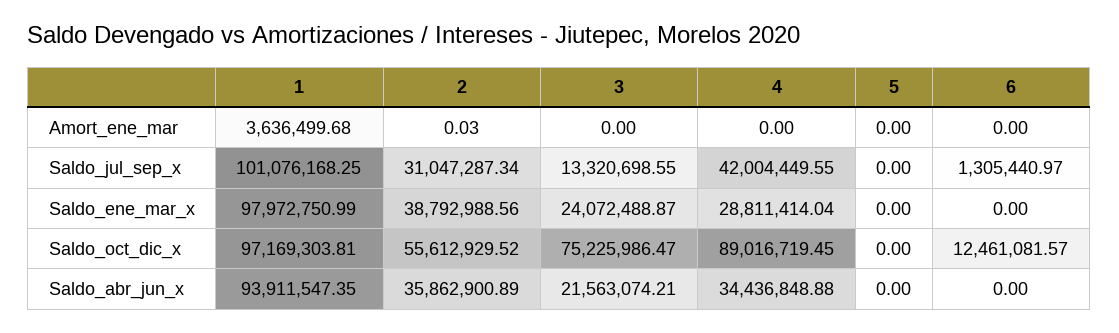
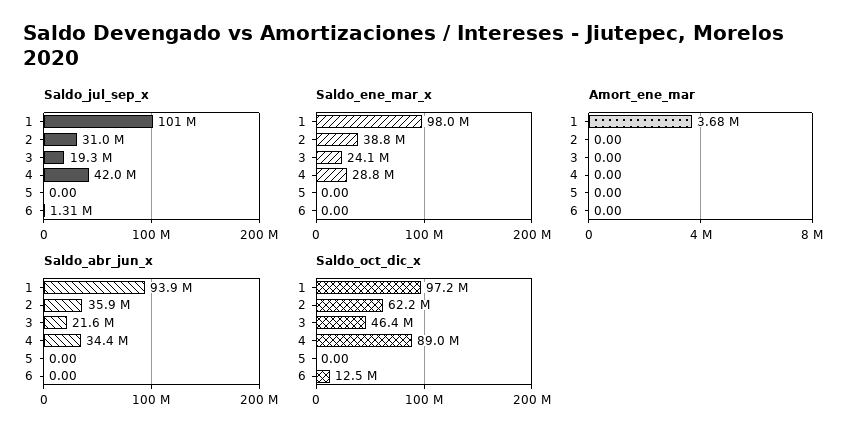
  {
    "Amort_ene_mar": {
-     "1": 3636499.68,
+     "1": 3680000,
-     "2": 0.03,
+     "2": 0,
      "3": 0,
      "4": 0,
      "5": 0,
      "6": 0
    },
    "Saldo_jul_sep_x": {
      "1": 101076168.25,
      "2": 31047287.34,
-     "3": 13320698.55,
+     "3": 19300000,
      "4": 42004449.55,
      "5": 0,
      "6": 1305440.97
    },
    "Saldo_ene_mar_x": {
      "1": 97972750.99,
      "2": 38792988.56,
      "3": 24072488.87,
      "4": 28811414.04,
      "5": 0,
      "6": 0
    },
    "Saldo_oct_dic_x": {
      "1": 97169303.81,
-     "2": 55612929.52,
+     "2": 62200000,
-     "3": 75225986.47,
+     "3": 46400000,
      "4": 89016719.45,
      "5": 0,
      "6": 12461081.57
    },
    "Saldo_abr_jun_x": {
      "1": 93911547.35,
      "2": 35862900.89,
      "3": 21563074.21,
      "4": 34436848.88,
      "5": 0,
      "6": 0
    }
  }

